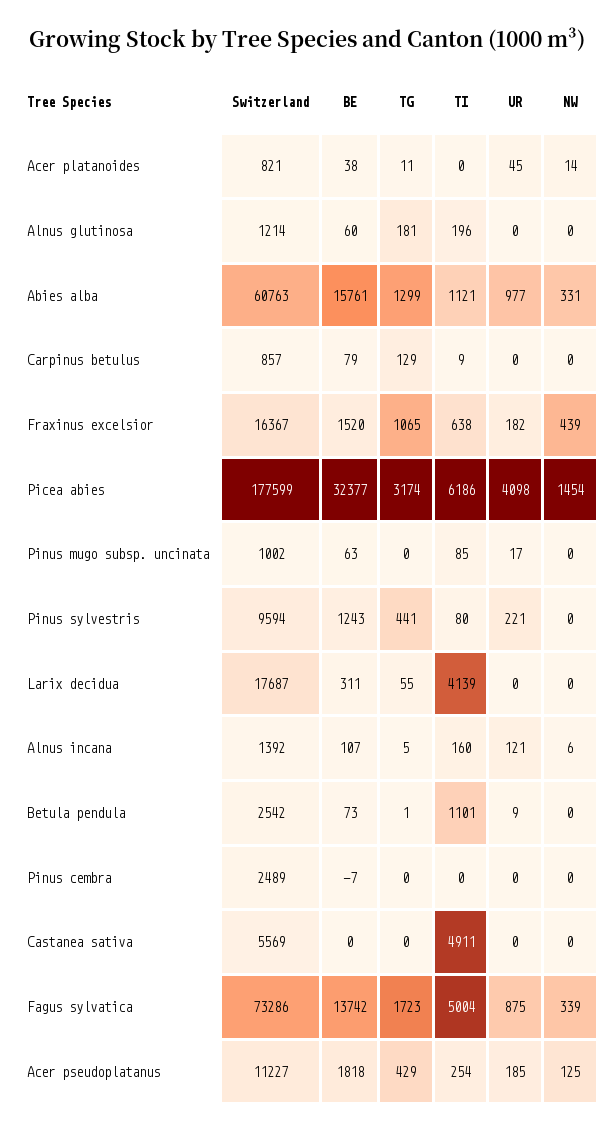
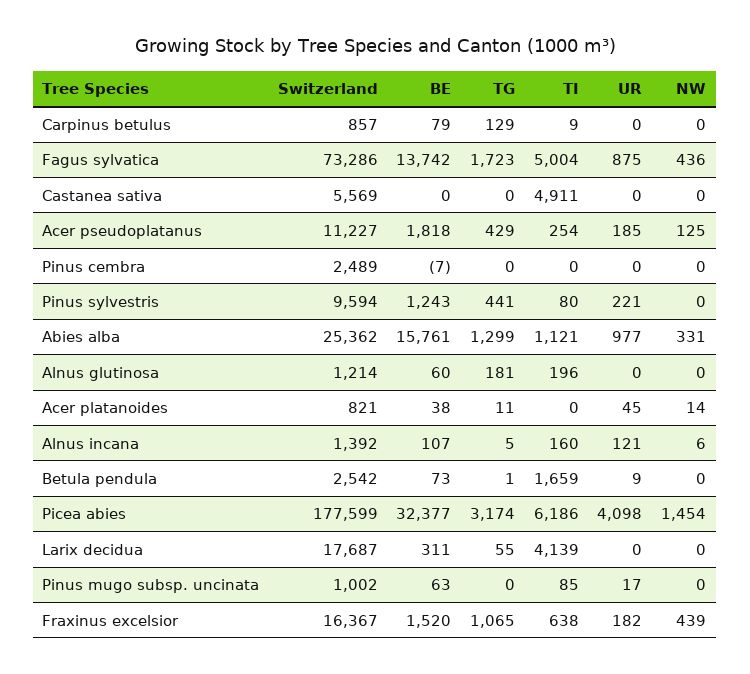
  {
    "Switzerland": {
      "Acer platanoides": 821,
      "Alnus glutinosa": 1214,
-     "Abies alba": 60763,
+     "Abies alba": 25362,
      "Carpinus betulus": 857,
      "Fraxinus excelsior": 16367,
      "Picea abies": 177599,
      "Pinus mugo subsp. uncinata": 1002,
      "Pinus sylvestris": 9594,
      "Larix decidua": 17687,
      "Alnus incana": 1392,
      "Betula pendula": 2542,
      "Pinus cembra": 2489,
      "Castanea sativa": 5569,
      "Fagus sylvatica": 73286,
      "Acer pseudoplatanus": 11227
    },
    "BE": {
      "Acer platanoides": 38,
      "Alnus glutinosa": 60,
      "Abies alba": 15761,
      "Carpinus betulus": 79,
      "Fraxinus excelsior": 1520,
      "Picea abies": 32377,
      "Pinus mugo subsp. uncinata": 63,
      "Pinus sylvestris": 1243,
      "Larix decidua": 311,
      "Alnus incana": 107,
      "Betula pendula": 73,
      "Pinus cembra": -7,
      "Castanea sativa": 0,
      "Fagus sylvatica": 13742,
      "Acer pseudoplatanus": 1818
    },
    "TG": {
      "Acer platanoides": 11,
      "Alnus glutinosa": 181,
      "Abies alba": 1299,
      "Carpinus betulus": 129,
      "Fraxinus excelsior": 1065,
      "Picea abies": 3174,
      "Pinus mugo subsp. uncinata": 0,
      "Pinus sylvestris": 441,
      "Larix decidua": 55,
      "Alnus incana": 5,
      "Betula pendula": 1,
      "Pinus cembra": 0,
      "Castanea sativa": 0,
      "Fagus sylvatica": 1723,
      "Acer pseudoplatanus": 429
    },
    "TI": {
      "Acer platanoides": 0,
      "Alnus glutinosa": 196,
      "Abies alba": 1121,
      "Carpinus betulus": 9,
      "Fraxinus excelsior": 638,
      "Picea abies": 6186,
      "Pinus mugo subsp. uncinata": 85,
      "Pinus sylvestris": 80,
      "Larix decidua": 4139,
      "Alnus incana": 160,
-     "Betula pendula": 1101,
+     "Betula pendula": 1659,
      "Pinus cembra": 0,
      "Castanea sativa": 4911,
      "Fagus sylvatica": 5004,
      "Acer pseudoplatanus": 254
    },
    "UR": {
      "Acer platanoides": 45,
      "Alnus glutinosa": 0,
      "Abies alba": 977,
      "Carpinus betulus": 0,
      "Fraxinus excelsior": 182,
      "Picea abies": 4098,
      "Pinus mugo subsp. uncinata": 17,
      "Pinus sylvestris": 221,
      "Larix decidua": 0,
      "Alnus incana": 121,
      "Betula pendula": 9,
      "Pinus cembra": 0,
      "Castanea sativa": 0,
      "Fagus sylvatica": 875,
      "Acer pseudoplatanus": 185
    },
    "NW": {
      "Acer platanoides": 14,
      "Alnus glutinosa": 0,
      "Abies alba": 331,
      "Carpinus betulus": 0,
      "Fraxinus excelsior": 439,
      "Picea abies": 1454,
      "Pinus mugo subsp. uncinata": 0,
      "Pinus sylvestris": 0,
      "Larix decidua": 0,
      "Alnus incana": 6,
      "Betula pendula": 0,
      "Pinus cembra": 0,
      "Castanea sativa": 0,
-     "Fagus sylvatica": 339,
+     "Fagus sylvatica": 436,
      "Acer pseudoplatanus": 125
    }
  }

